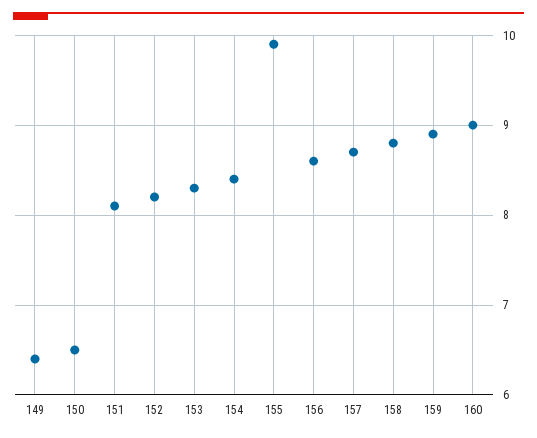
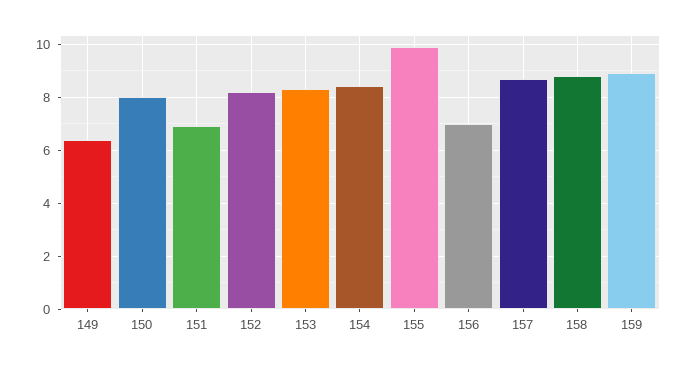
  {
    "149": 6.4,
-   "150": 6.5,
+   "150": 8,
-   "151": 8.1,
+   "151": 7,
    "152": 8.2,
    "153": 8.3,
    "154": 8.4,
    "155": 9.9,
-   "156": 8.6,
+   "156": 7,
    "157": 8.7,
    "158": 8.8,
-   "159": 8.9,
+   "159": 8.9
-   "160": 9
  }

